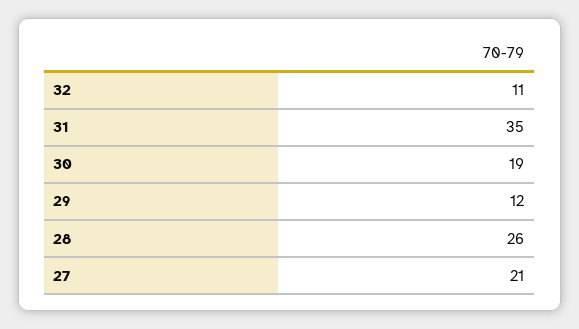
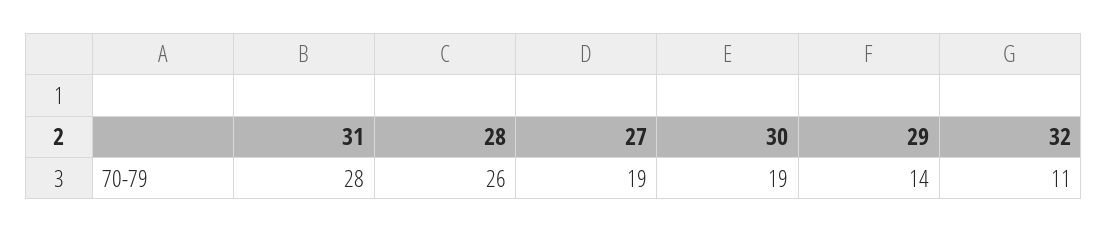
  {
    "32": 11,
-   "31": 35,
+   "31": 28,
    "30": 19,
-   "29": 12,
+   "29": 14,
    "28": 26,
-   "27": 21
+   "27": 19
  }

